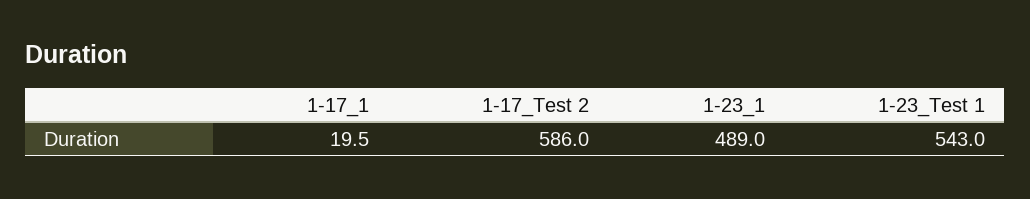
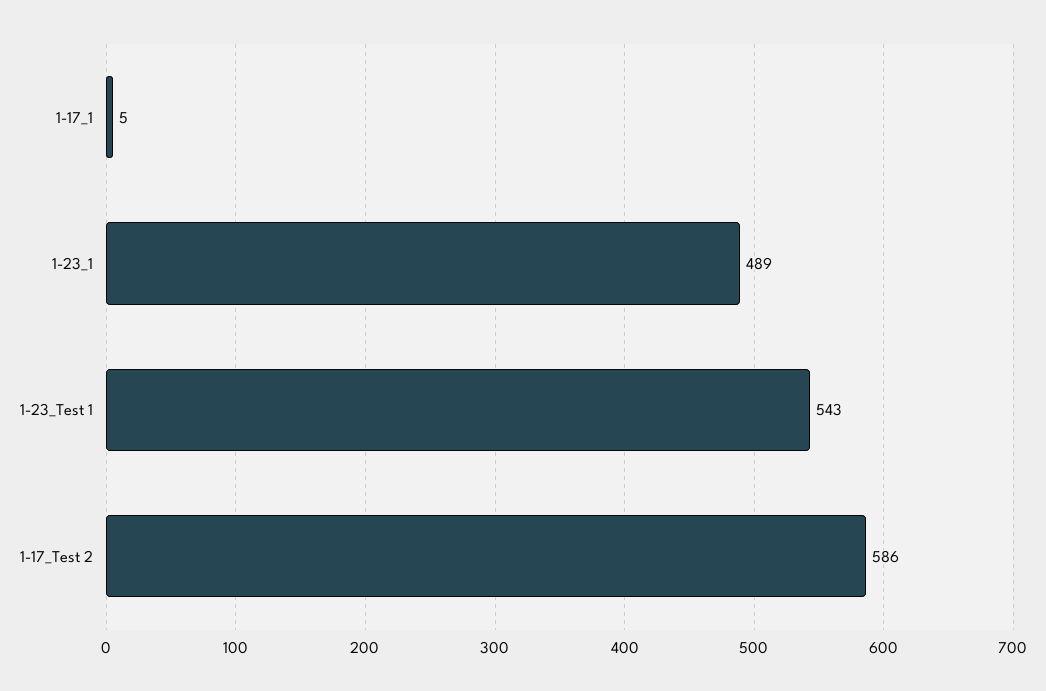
  {
-   "1-17_1": 19.5,
+   "1-17_1": 5,
    "1-17_Test 2": 586,
    "1-23_1": 489,
    "1-23_Test 1": 543
  }

